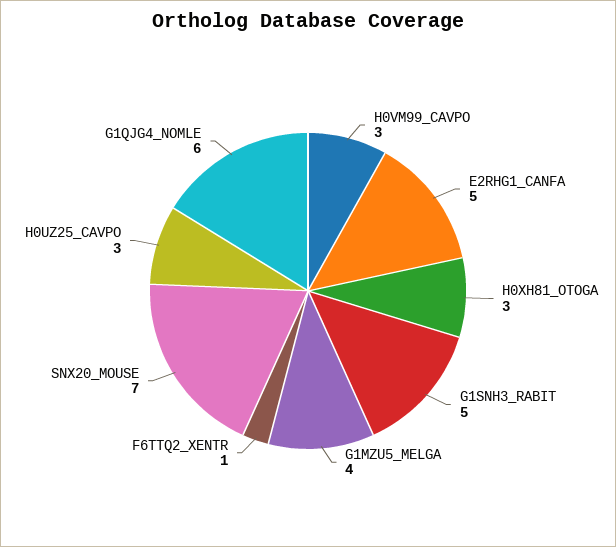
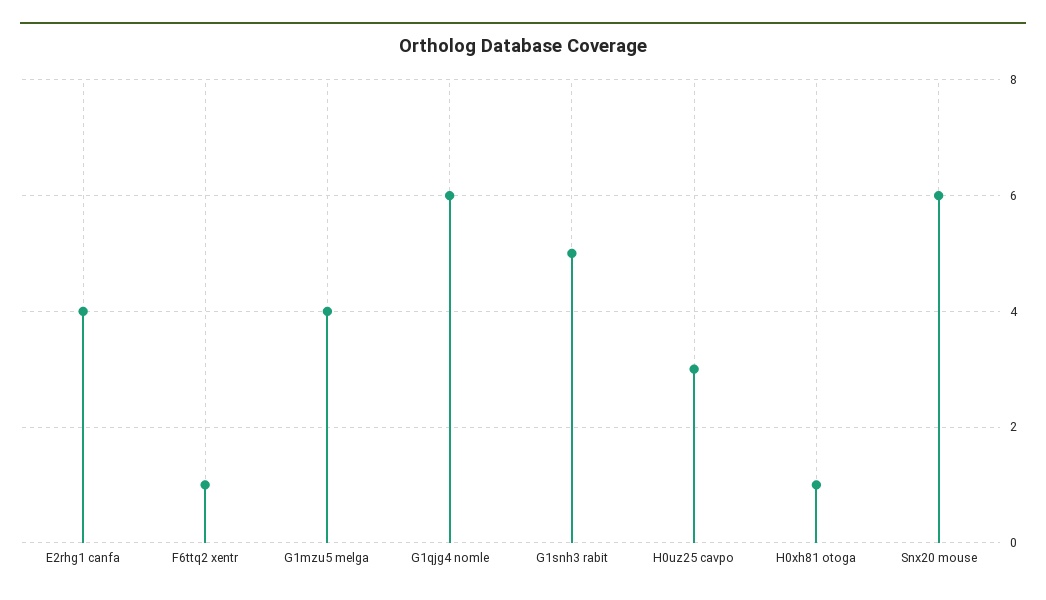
  {
-   "H0VM99_CAVPO": 3,
-   "E2RHG1_CANFA": 5,
+   "E2RHG1_CANFA": 4,
-   "H0XH81_OTOGA": 3,
+   "H0XH81_OTOGA": 1,
    "G1SNH3_RABIT": 5,
    "G1MZU5_MELGA": 4,
    "F6TTQ2_XENTR": 1,
-   "SNX20_MOUSE": 7,
+   "SNX20_MOUSE": 6,
    "H0UZ25_CAVPO": 3,
    "G1QJG4_NOMLE": 6
  }

